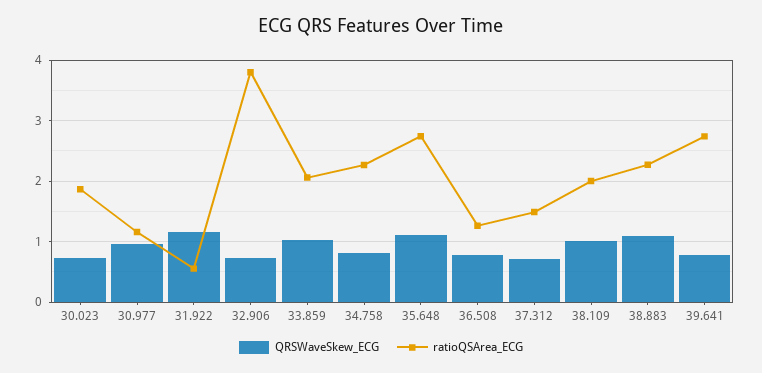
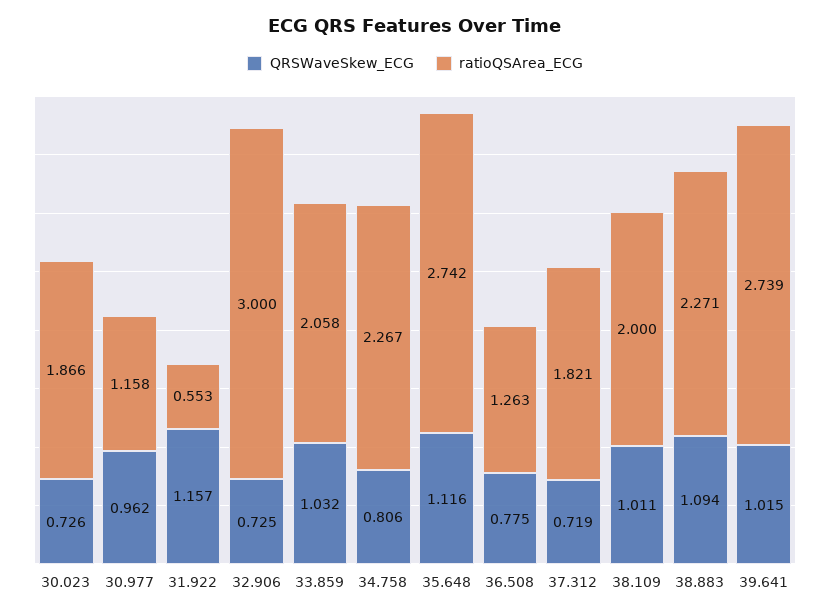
  {
    "QRSWaveSkew_ECG": {
      "30.023": 0.726,
      "30.977": 0.962,
      "31.922": 1.157,
      "32.906": 0.725,
      "33.859": 1.032,
      "34.758": 0.806,
      "35.648": 1.116,
      "36.508": 0.775,
      "37.312": 0.719,
      "38.109": 1.011,
      "38.883": 1.094,
-     "39.641": 0.8
+     "39.641": 1.015
    },
    "ratioQSArea_ECG": {
      "30.023": 1.866,
      "30.977": 1.158,
      "31.922": 0.553,
-     "32.906": 3.8,
+     "32.906": 3,
      "33.859": 2.058,
      "34.758": 2.267,
      "35.648": 2.742,
      "36.508": 1.263,
-     "37.312": 1.5,
+     "37.312": 1.821,
      "38.109": 2,
      "38.883": 2.271,
      "39.641": 2.739
    }
  }

